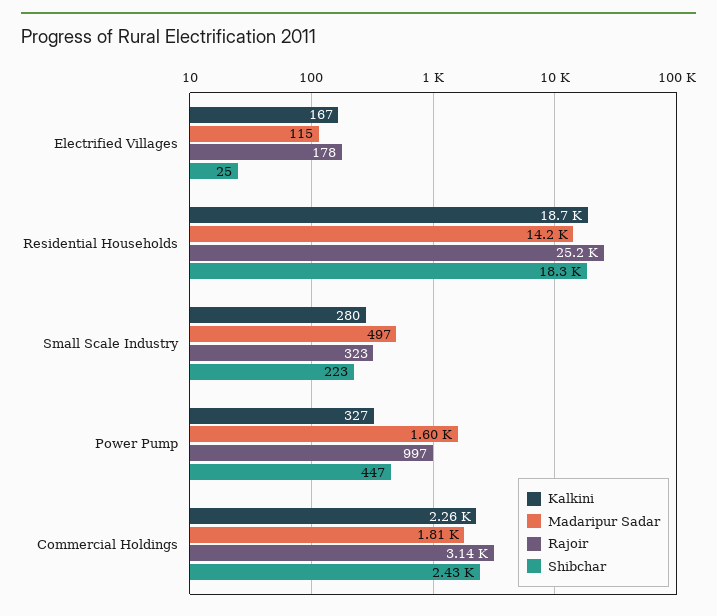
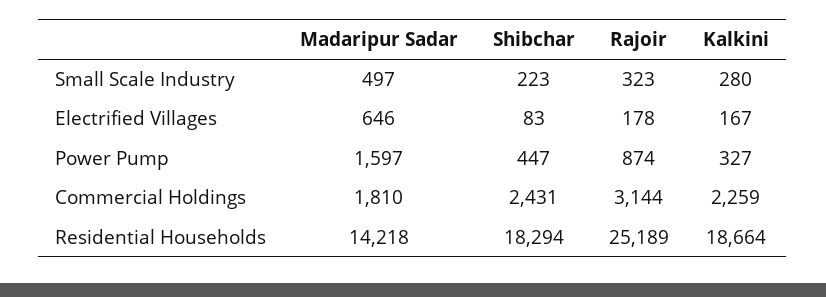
  {
    "Kalkini": {
      "Electrified Villages": 167,
      "Residential Households": 18664,
      "Small Scale Industry": 280,
      "Power Pump": 327,
      "Commercial Holdings": 2259
    },
    "Madaripur Sadar": {
-     "Electrified Villages": 115,
+     "Electrified Villages": 646,
      "Residential Households": 14218,
      "Small Scale Industry": 497,
      "Power Pump": 1597,
      "Commercial Holdings": 1810
    },
    "Rajoir": {
      "Electrified Villages": 178,
      "Residential Households": 25189,
      "Small Scale Industry": 323,
-     "Power Pump": 997,
+     "Power Pump": 874,
      "Commercial Holdings": 3144
    },
    "Shibchar": {
-     "Electrified Villages": 25,
+     "Electrified Villages": 83,
      "Residential Households": 18294,
      "Small Scale Industry": 223,
      "Power Pump": 447,
      "Commercial Holdings": 2431
    }
  }

